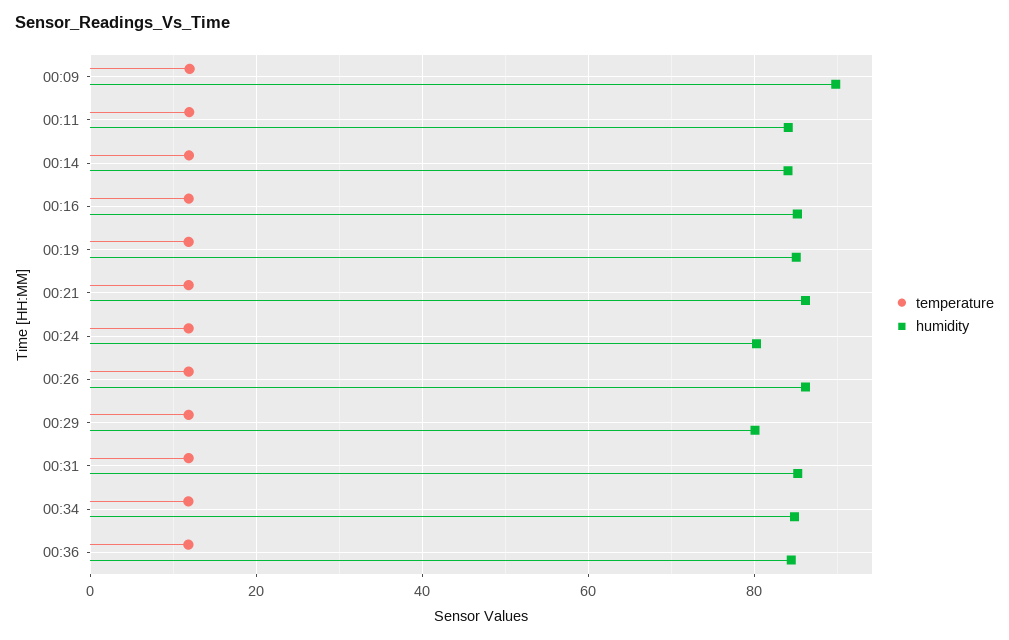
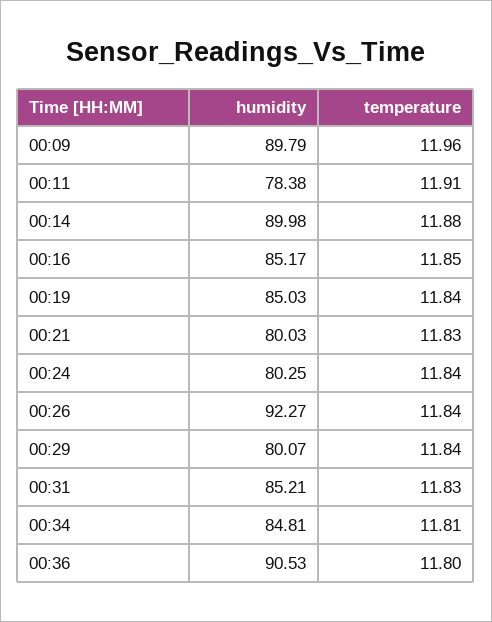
  {
    "temperature": {
      "00:09": 11.96,
      "00:11": 11.91,
      "00:14": 11.88,
      "00:16": 11.85,
      "00:19": 11.84,
      "00:21": 11.83,
      "00:24": 11.84,
      "00:26": 11.84,
      "00:29": 11.84,
      "00:31": 11.83,
      "00:34": 11.81,
      "00:36": 11.8
    },
    "humidity": {
      "00:09": 89.79,
-     "00:11": 84,
+     "00:11": 78.38,
-     "00:14": 84,
+     "00:14": 89.98,
      "00:16": 85.17,
      "00:19": 85.03,
-     "00:21": 86,
+     "00:21": 80.03,
      "00:24": 80.25,
-     "00:26": 86,
+     "00:26": 92.27,
      "00:29": 80.07,
      "00:31": 85.21,
      "00:34": 84.81,
-     "00:36": 84
+     "00:36": 90.53
    }
  }

